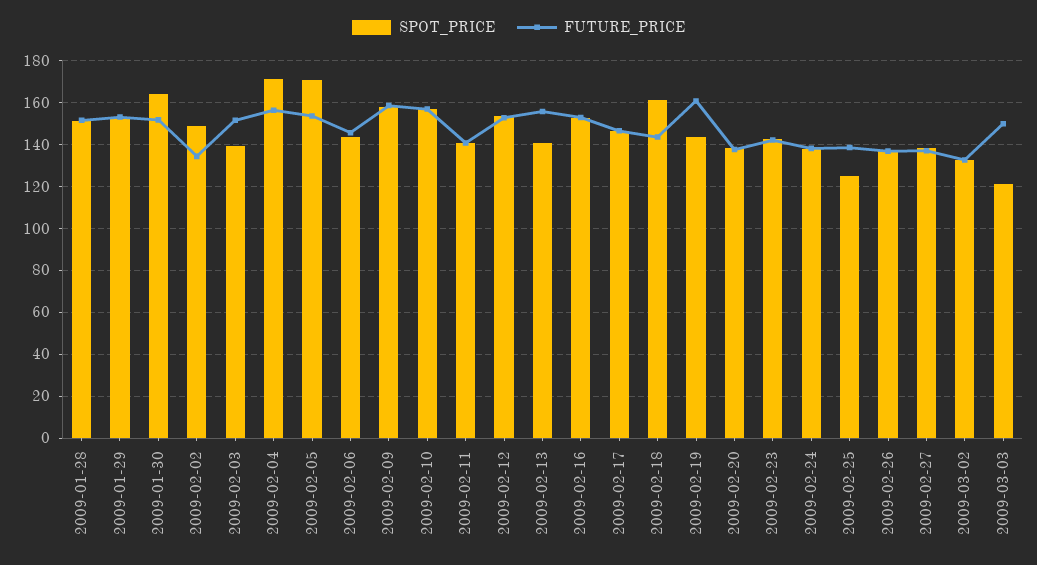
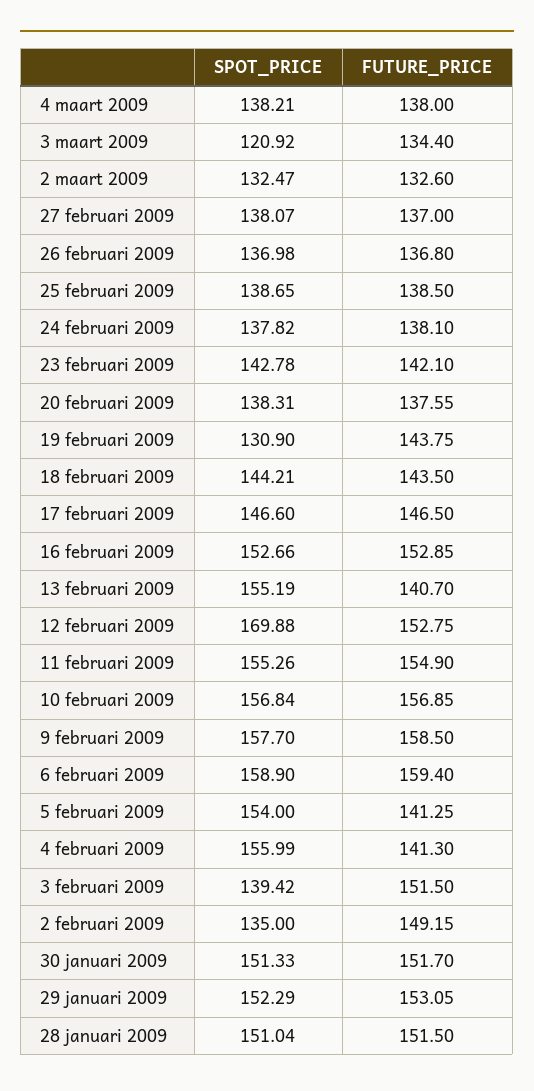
  {
    "SPOT_PRICE": {
      "2009-01-28": 151.04,
      "2009-01-29": 152.29,
-     "2009-01-30": 165,
+     "2009-01-30": 151.33,
-     "2009-02-02": 150,
+     "2009-02-02": 135,
      "2009-02-03": 139.42,
-     "2009-02-04": 170,
+     "2009-02-04": 155.99,
-     "2009-02-05": 170,
+     "2009-02-05": 154,
-     "2009-02-06": 145,
+     "2009-02-06": 158.9,
      "2009-02-09": 157.7,
      "2009-02-10": 156.84,
-     "2009-02-11": 140,
+     "2009-02-11": 155.26,
-     "2009-02-12": 155,
+     "2009-02-12": 169.88,
-     "2009-02-13": 140,
+     "2009-02-13": 155.19,
      "2009-02-16": 152.66,
      "2009-02-17": 146.6,
-     "2009-02-18": 160,
+     "2009-02-18": 144.21,
-     "2009-02-19": 145,
+     "2009-02-19": 130.9,
      "2009-02-20": 138.31,
      "2009-02-23": 142.78,
      "2009-02-24": 137.82,
-     "2009-02-25": 125,
+     "2009-02-25": 138.65,
      "2009-02-26": 136.98,
      "2009-02-27": 138.07,
      "2009-03-02": 132.47,
-     "2009-03-03": 120.92
+     "2009-03-03": 120.92,
+     "4 maart 2009": 138.21
    },
    "FUTURE_PRICE": {
      "2009-01-28": 151.5,
      "2009-01-29": 153.05,
      "2009-01-30": 151.7,
-     "2009-02-02": 135,
+     "2009-02-02": 149.15,
      "2009-02-03": 151.5,
-     "2009-02-04": 155,
+     "2009-02-04": 141.3,
-     "2009-02-05": 155,
+     "2009-02-05": 141.25,
-     "2009-02-06": 145,
+     "2009-02-06": 159.4,
      "2009-02-09": 158.5,
      "2009-02-10": 156.85,
-     "2009-02-11": 140,
+     "2009-02-11": 154.9,
      "2009-02-12": 152.75,
-     "2009-02-13": 155,
+     "2009-02-13": 140.7,
      "2009-02-16": 152.85,
      "2009-02-17": 146.5,
      "2009-02-18": 143.5,
-     "2009-02-19": 160,
+     "2009-02-19": 143.75,
      "2009-02-20": 137.55,
      "2009-02-23": 142.1,
      "2009-02-24": 138.1,
      "2009-02-25": 138.5,
      "2009-02-26": 136.8,
      "2009-02-27": 137,
      "2009-03-02": 132.6,
-     "2009-03-03": 150
+     "2009-03-03": 134.4,
+     "4 maart 2009": 138
    }
  }

